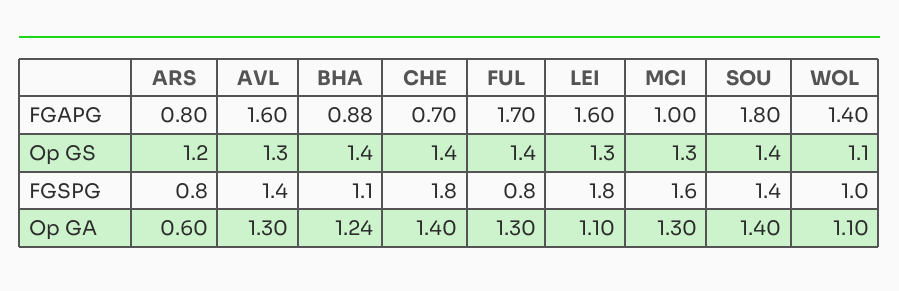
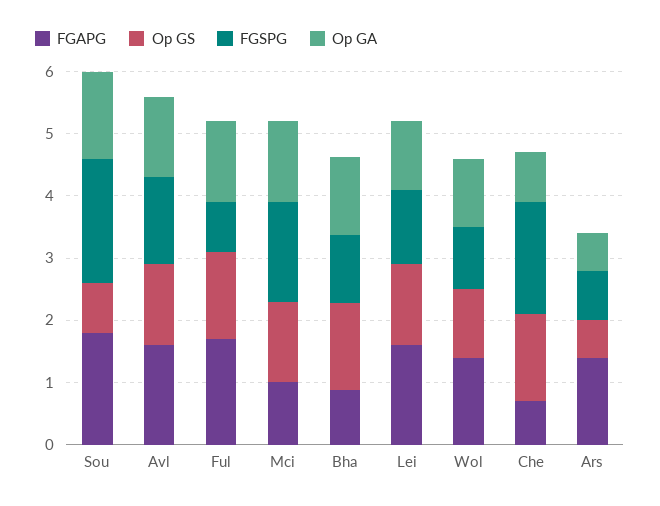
  {
    "FGAPG": {
-     "ARS": 0.8,
+     "ARS": 1.4,
      "AVL": 1.6,
      "BHA": 0.88,
      "CHE": 0.7,
      "FUL": 1.7,
      "LEI": 1.6,
      "MCI": 1,
      "SOU": 1.8,
      "WOL": 1.4
    },
    "Op GS": {
-     "ARS": 1.2,
+     "ARS": 0.6,
      "AVL": 1.3,
      "BHA": 1.4,
      "CHE": 1.4,
      "FUL": 1.4,
      "LEI": 1.3,
      "MCI": 1.3,
-     "SOU": 1.4,
+     "SOU": 0.8,
      "WOL": 1.1
    },
    "FGSPG": {
      "ARS": 0.8,
      "AVL": 1.4,
      "BHA": 1.1,
      "CHE": 1.8,
      "FUL": 0.8,
-     "LEI": 1.8,
+     "LEI": 1.2,
      "MCI": 1.6,
-     "SOU": 1.4,
+     "SOU": 2,
      "WOL": 1
    },
    "Op GA": {
      "ARS": 0.6,
      "AVL": 1.3,
      "BHA": 1.24,
-     "CHE": 1.4,
+     "CHE": 0.8,
      "FUL": 1.3,
      "LEI": 1.1,
      "MCI": 1.3,
      "SOU": 1.4,
      "WOL": 1.1
    }
  }

